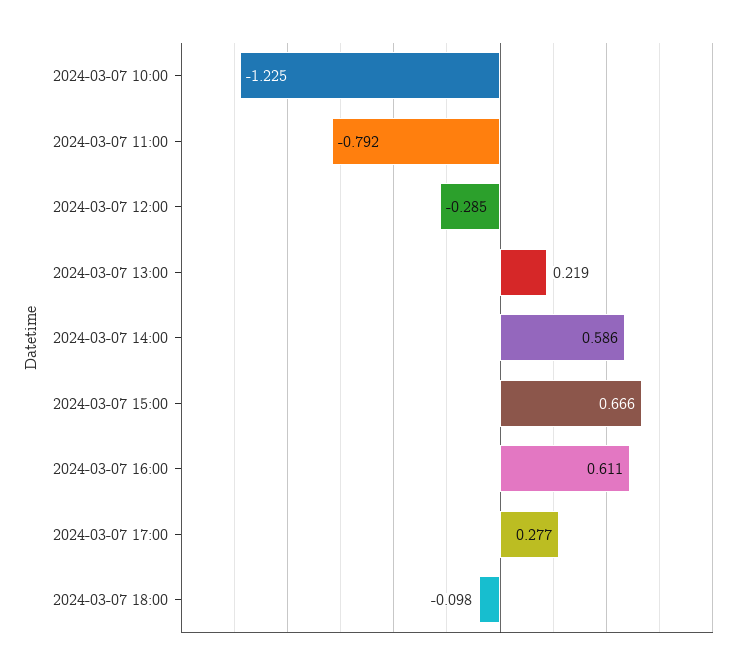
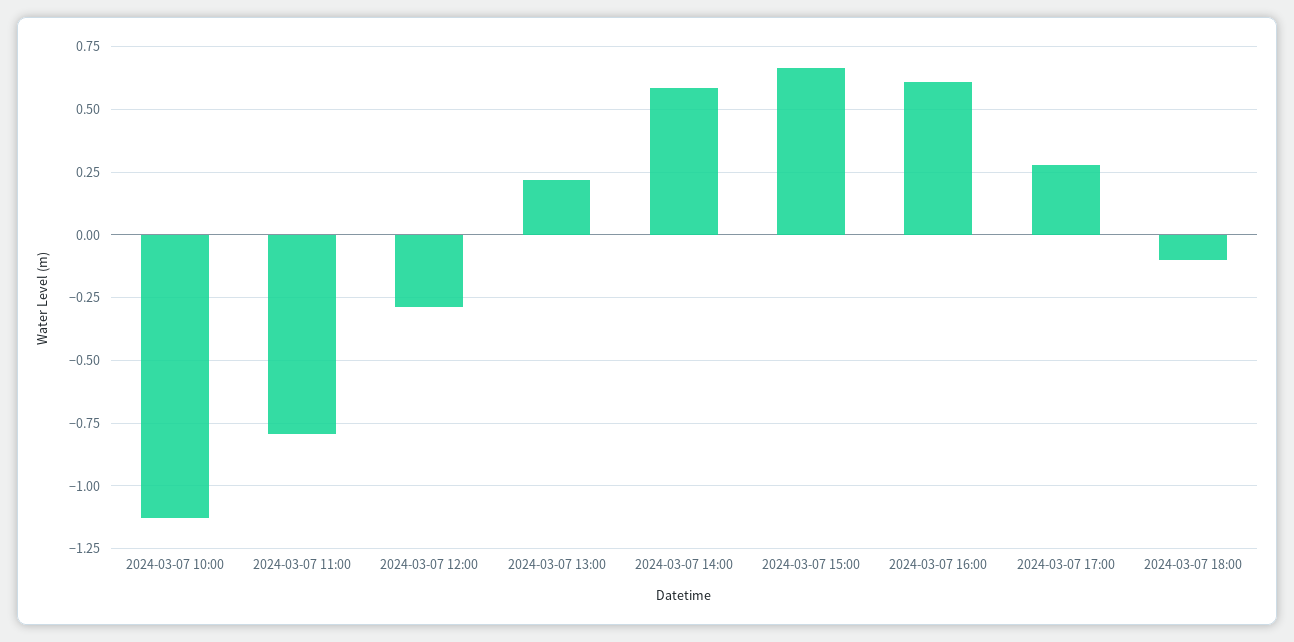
  {
-   "2024-03-07 10:00": -1.225,
+   "2024-03-07 10:00": -1.125,
    "2024-03-07 11:00": -0.792,
    "2024-03-07 12:00": -0.285,
    "2024-03-07 13:00": 0.219,
    "2024-03-07 14:00": 0.586,
    "2024-03-07 15:00": 0.666,
    "2024-03-07 16:00": 0.611,
    "2024-03-07 17:00": 0.277,
    "2024-03-07 18:00": -0.098
  }

